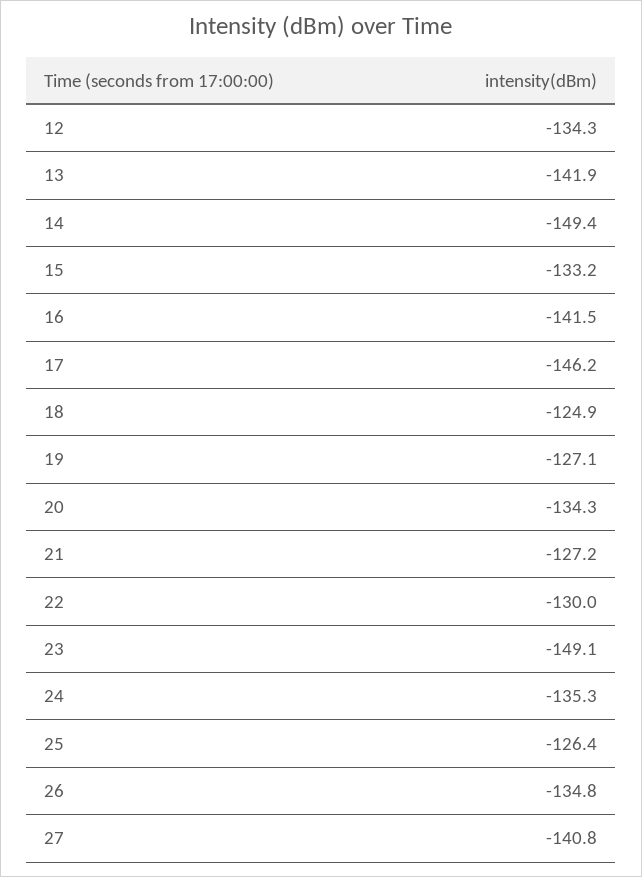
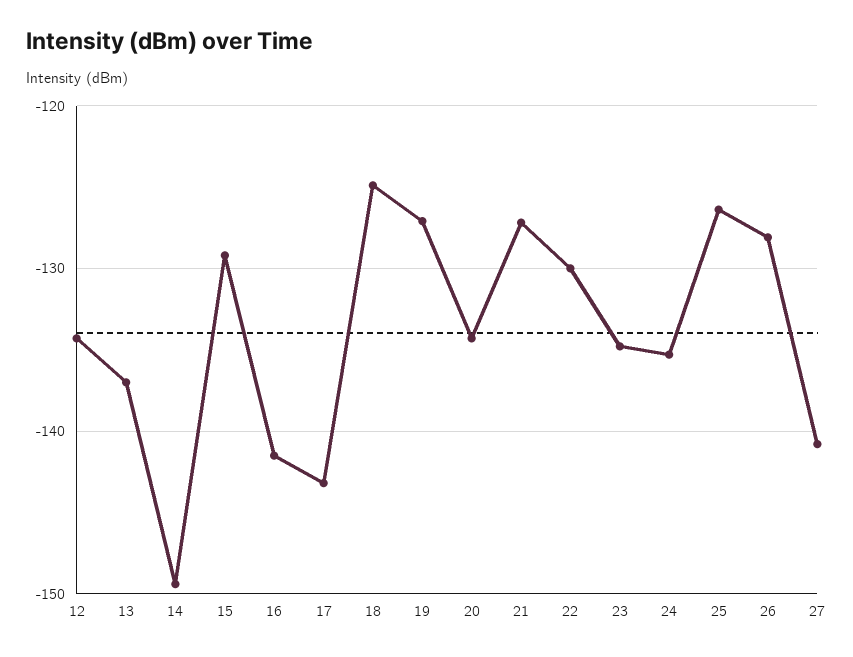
  {
    "12": -134.3,
-   "13": -141.9,
+   "13": -137,
    "14": -149.4,
-   "15": -133.2,
+   "15": -129,
    "16": -141.5,
-   "17": -146.2,
+   "17": -143,
    "18": -124.9,
    "19": -127.1,
    "20": -134.3,
    "21": -127.2,
    "22": -130,
-   "23": -149.1,
+   "23": -135,
    "24": -135.3,
    "25": -126.4,
-   "26": -134.8,
+   "26": -128,
    "27": -140.8
  }

